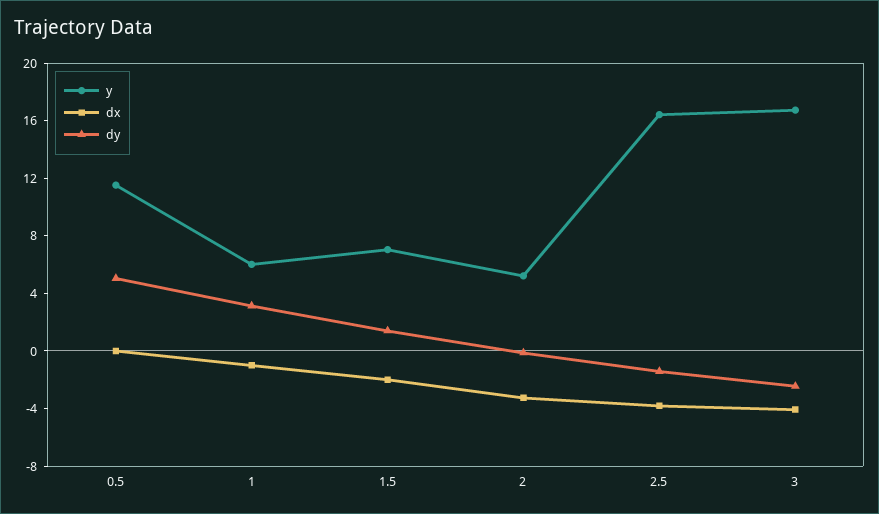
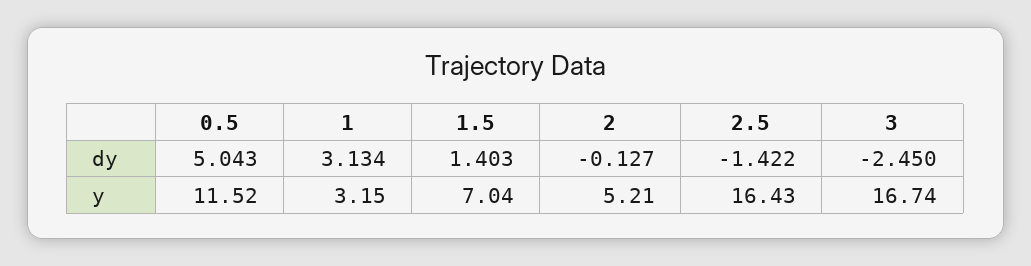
  {
    "y": {
      "0.5": 11.52,
-     "1": 6,
+     "1": 3.15,
      "1.5": 7.04,
      "2": 5.21,
      "2.5": 16.43,
      "3": 16.74
    },
-   "dx": {
-     "0.5": 0,
-     "1": -1,
-     "1.5": -2,
-     "2": -3,
-     "2.5": -4,
-     "3": -4
-   },
    "dy": {
      "0.5": 5.043,
      "1": 3.134,
      "1.5": 1.403,
      "2": -0.127,
      "2.5": -1.422,
      "3": -2.45
    }
  }

